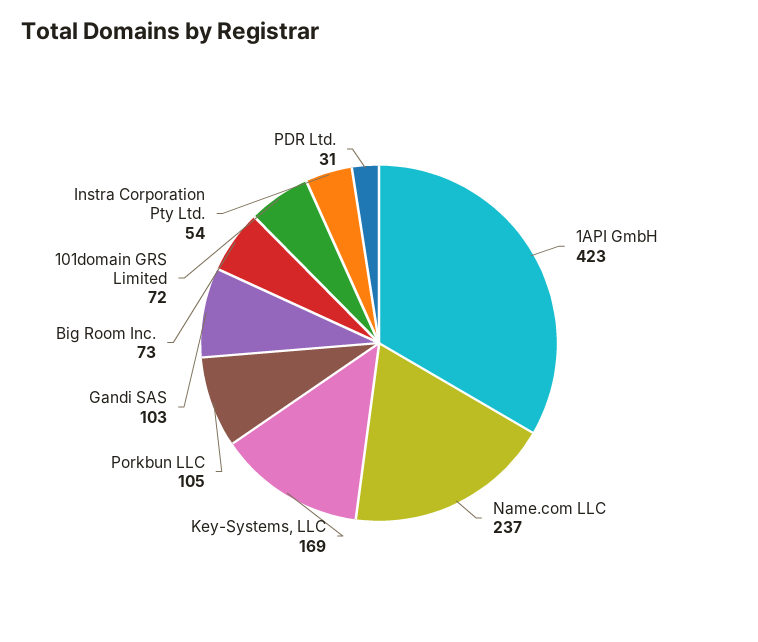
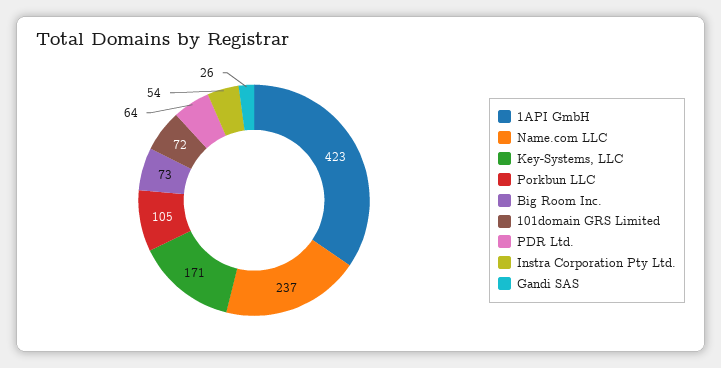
  {
    "1API GmbH": 423,
    "Name.com LLC": 237,
-   "Key-Systems, LLC": 169,
+   "Key-Systems, LLC": 171,
    "Porkbun LLC": 105,
-   "Gandi SAS": 103,
+   "Gandi SAS": 26,
    "Big Room Inc.": 73,
    "101domain GRS Limited": 72,
    "Instra Corporation Pty Ltd.": 54,
-   "PDR Ltd.": 31
+   "PDR Ltd.": 64
  }

